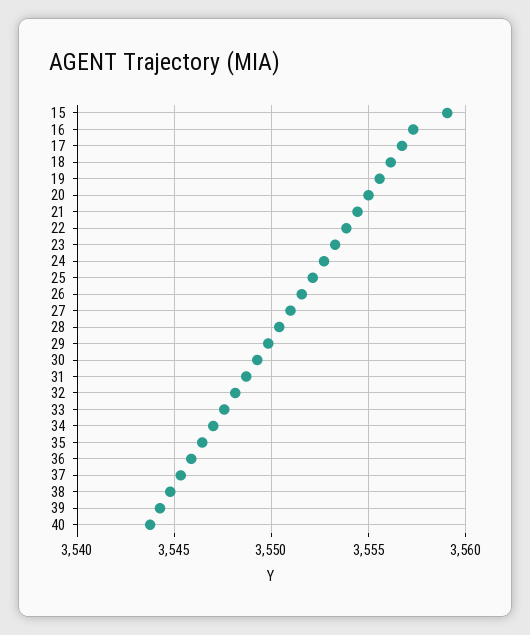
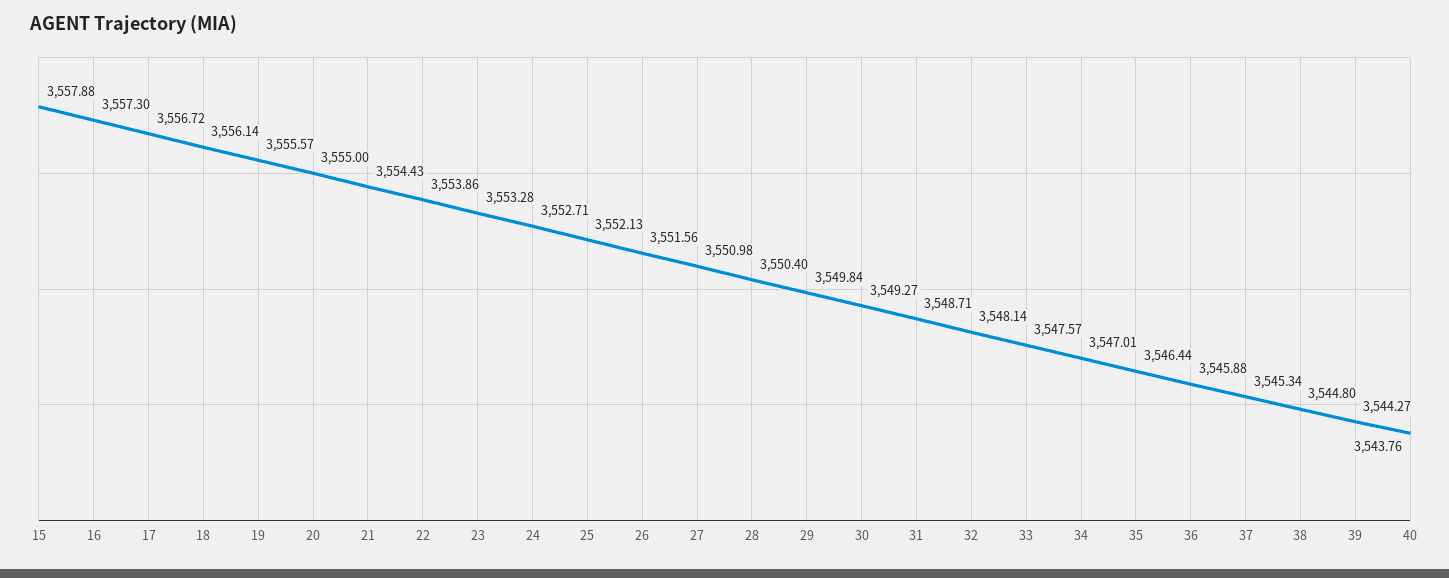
  {
-   "15": 3559,
+   "15": 3557.88,
    "16": 3557.3,
    "17": 3556.72,
    "18": 3556.14,
    "19": 3555.57,
    "20": 3555,
    "21": 3554.43,
    "22": 3553.86,
    "23": 3553.28,
    "24": 3552.71,
    "25": 3552.13,
    "26": 3551.56,
    "27": 3550.98,
    "28": 3550.4,
    "29": 3549.84,
    "30": 3549.27,
    "31": 3548.71,
    "32": 3548.14,
    "33": 3547.57,
    "34": 3547.01,
    "35": 3546.44,
    "36": 3545.88,
    "37": 3545.34,
    "38": 3544.8,
    "39": 3544.27,
    "40": 3543.76
  }

